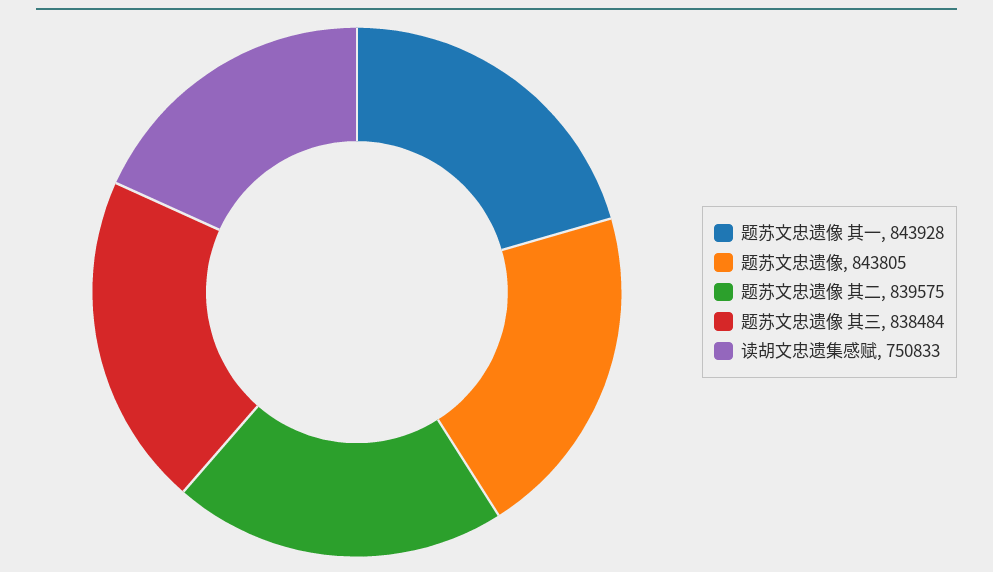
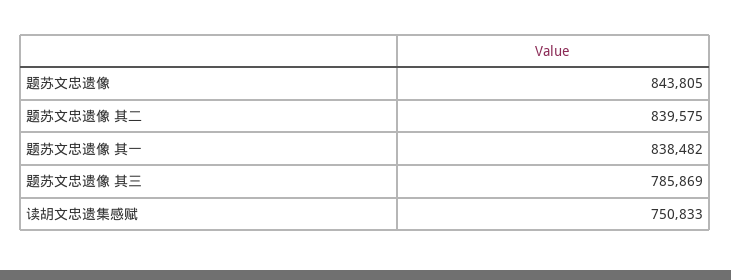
  {
-   "题苏文忠遗像 其一": 843928,
+   "题苏文忠遗像 其一": 838482,
    "题苏文忠遗像": 843805,
    "题苏文忠遗像 其二": 839575,
-   "题苏文忠遗像 其三": 838484,
+   "题苏文忠遗像 其三": 785869,
    "读胡文忠遗集感赋": 750833
  }

